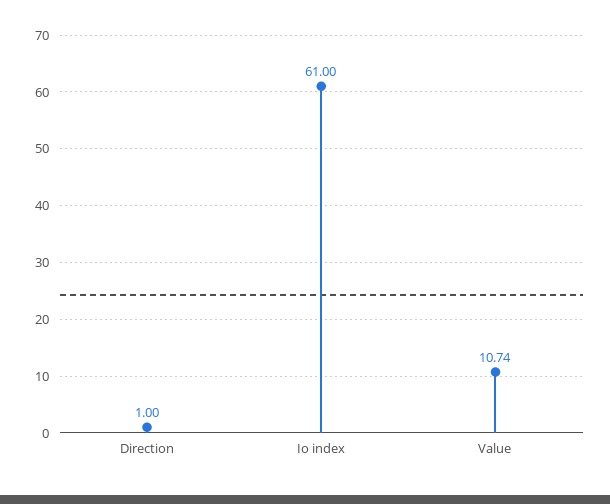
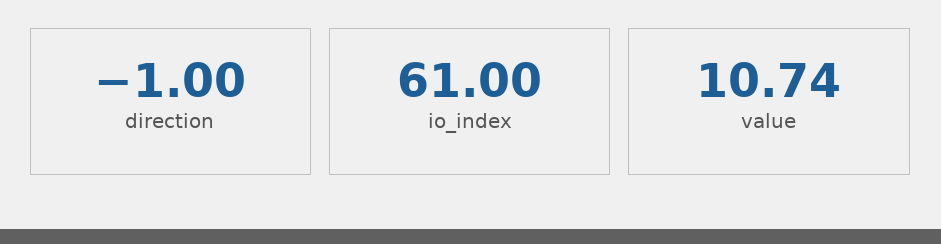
  {
-   "Direction": 1,
+   "Direction": -1,
    "Io index": 61,
    "Value": 10.74
  }

